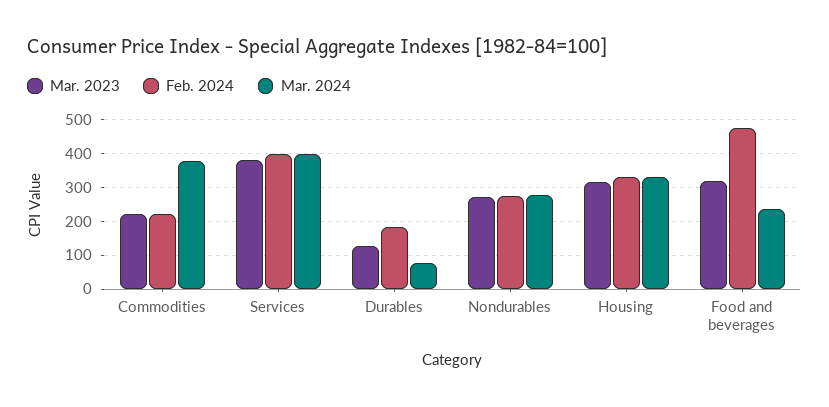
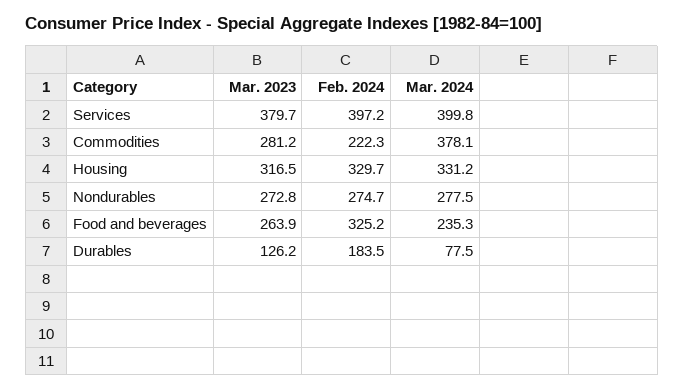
  {
    "Mar. 2023": {
-     "Commodities": 220,
+     "Commodities": 281.2,
      "Services": 379.7,
      "Durables": 126.2,
      "Nondurables": 272.8,
      "Housing": 316.5,
-     "Food and beverages": 320
+     "Food and beverages": 263.9
    },
    "Feb. 2024": {
      "Commodities": 222.3,
      "Services": 397.2,
      "Durables": 183.5,
      "Nondurables": 274.7,
      "Housing": 329.7,
-     "Food and beverages": 480
+     "Food and beverages": 325.2
    },
    "Mar. 2024": {
      "Commodities": 378.1,
      "Services": 399.8,
      "Durables": 77.5,
      "Nondurables": 277.5,
      "Housing": 331.2,
      "Food and beverages": 235.3
    }
  }

